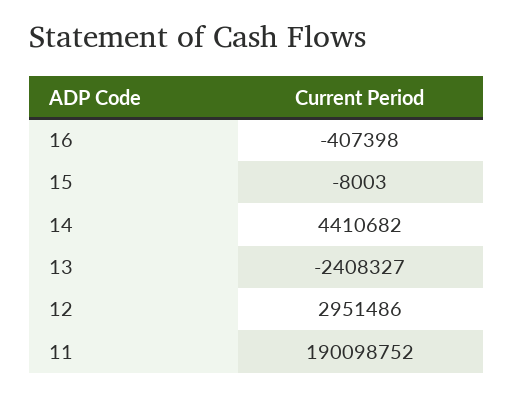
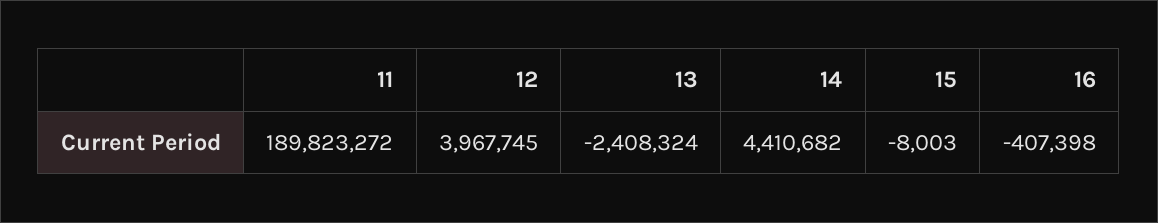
  {
    "16": -407398,
    "15": -8003,
    "14": 4410682,
-   "13": -2408327,
+   "13": -2408324,
-   "12": 2951486,
+   "12": 3967745,
-   "11": 190098752
+   "11": 189823272
  }

